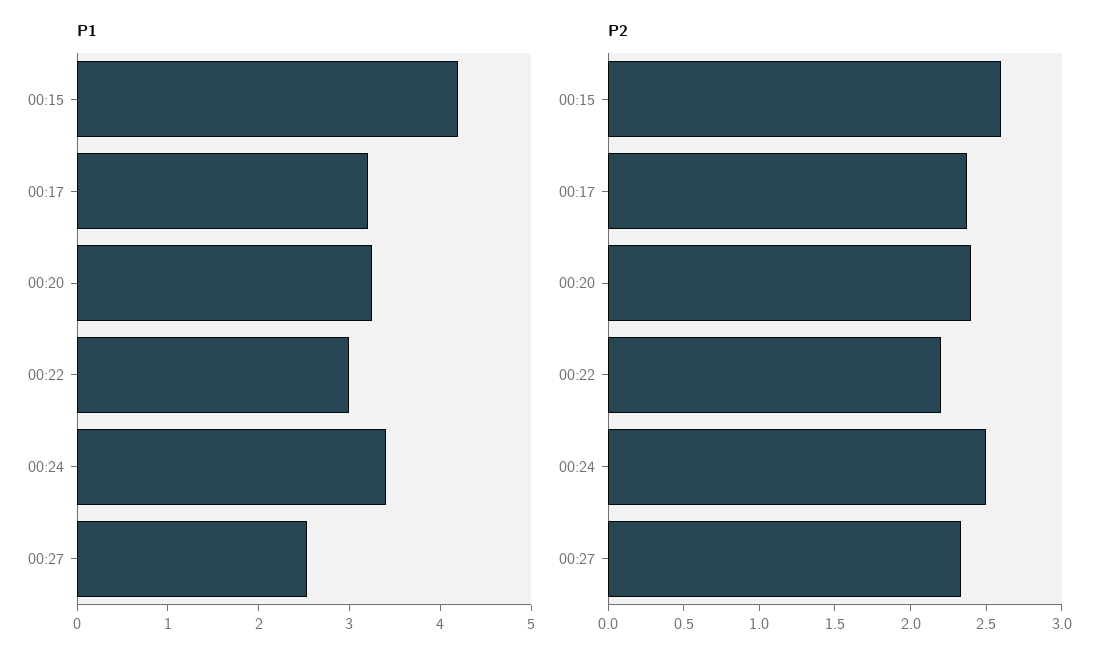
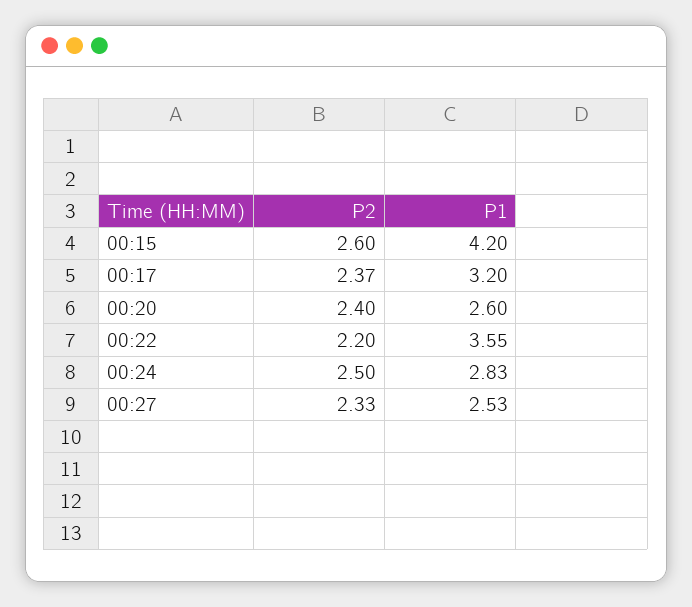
  {
    "P1": {
      "00:15": 4.2,
      "00:17": 3.2,
-     "00:20": 3.2,
+     "00:20": 2.6,
-     "00:22": 3,
+     "00:22": 3.55,
-     "00:24": 3.4,
+     "00:24": 2.83,
      "00:27": 2.53
    },
    "P2": {
      "00:15": 2.6,
      "00:17": 2.37,
      "00:20": 2.4,
      "00:22": 2.2,
      "00:24": 2.5,
      "00:27": 2.33
    }
  }

